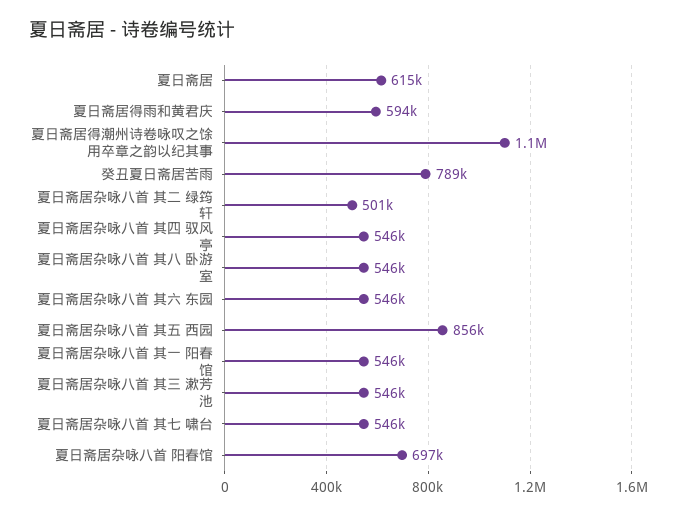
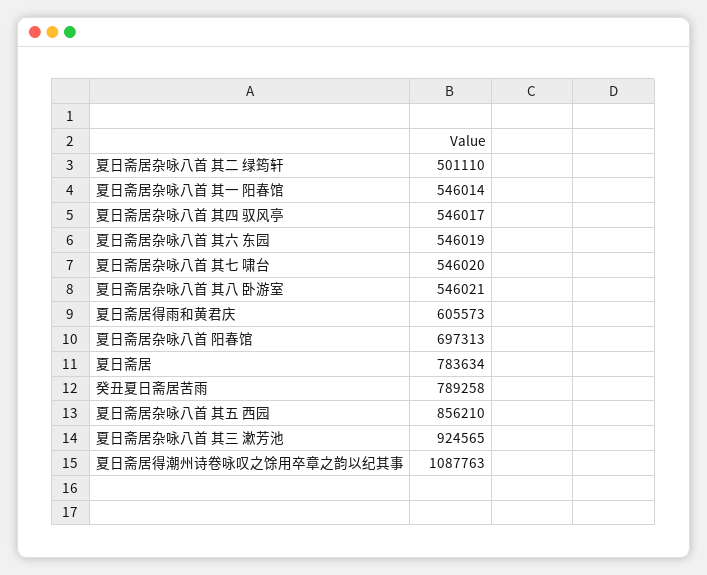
  {
-   "夏日斋居": 615000,
+   "夏日斋居": 783634,
-   "夏日斋居得雨和黄君庆": 594000,
+   "夏日斋居得雨和黄君庆": 605573,
    "夏日斋居得潮州诗卷咏叹之馀用卒章之韵以纪其事": 1087763,
    "癸丑夏日斋居苦雨": 789258,
    "夏日斋居杂咏八首 其二 绿筠轩": 501110,
    "夏日斋居杂咏八首 其四 驭风亭": 546017,
    "夏日斋居杂咏八首 其八 卧游室": 546021,
    "夏日斋居杂咏八首 其六 东园": 546019,
    "夏日斋居杂咏八首 其五 西园": 856210,
    "夏日斋居杂咏八首 其一 阳春馆": 546014,
-   "夏日斋居杂咏八首 其三 漱芳池": 546000,
+   "夏日斋居杂咏八首 其三 漱芳池": 924565,
    "夏日斋居杂咏八首 其七 啸台": 546020,
    "夏日斋居杂咏八首 阳春馆": 697313
  }

